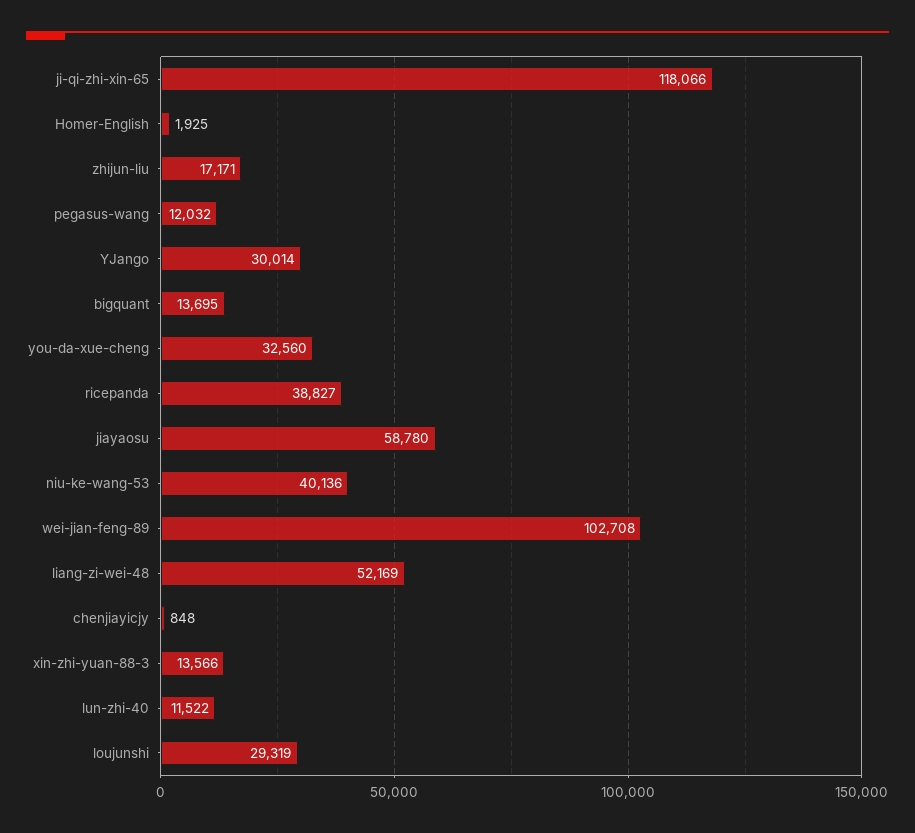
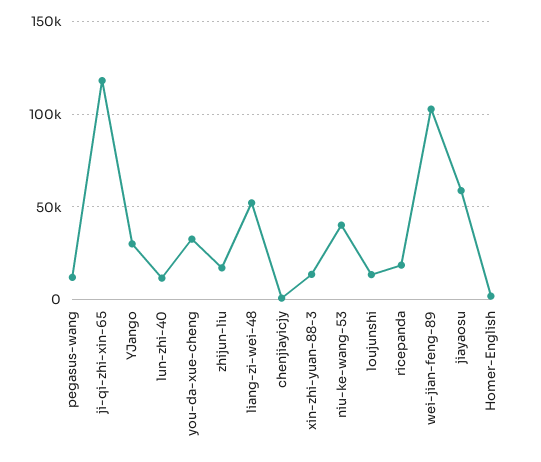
  {
    "ji-qi-zhi-xin-65": 118066,
    "Homer-English": 1925,
    "zhijun-liu": 17171,
    "pegasus-wang": 12032,
    "YJango": 30014,
-   "bigquant": 13695,
    "you-da-xue-cheng": 32560,
-   "ricepanda": 38827,
+   "ricepanda": 20000,
    "jiayaosu": 58780,
    "niu-ke-wang-53": 40136,
    "wei-jian-feng-89": 102708,
    "liang-zi-wei-48": 52169,
    "chenjiayicjy": 848,
    "xin-zhi-yuan-88-3": 13566,
    "lun-zhi-40": 11522,
-   "loujunshi": 29319
+   "loujunshi": 15000
  }

